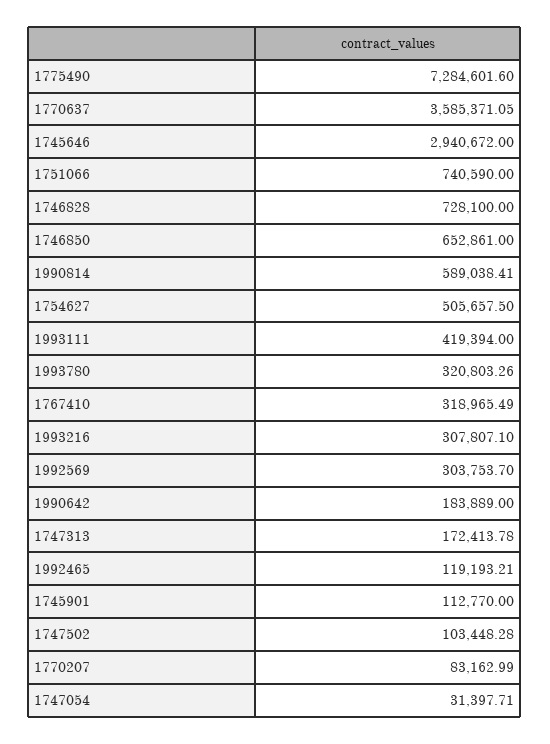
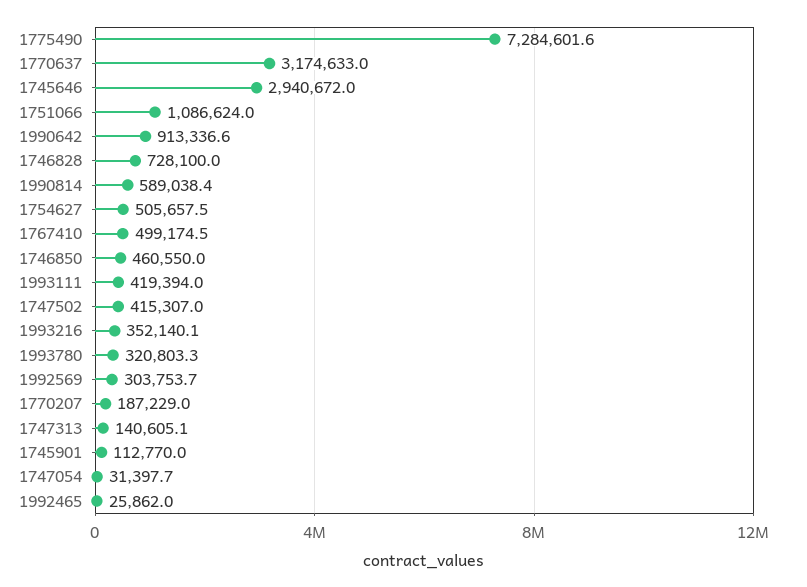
  {
    "1775490": 7284601.6,
-   "1770637": 3585371.05,
+   "1770637": 3174633,
    "1745646": 2940672,
-   "1751066": 740590,
+   "1751066": 1086624,
    "1746828": 728100,
-   "1746850": 652861,
+   "1746850": 460550,
    "1990814": 589038.41,
    "1754627": 505657.5,
    "1993111": 419394,
    "1993780": 320803.26,
-   "1767410": 318965.49,
+   "1767410": 499174.5,
-   "1993216": 307807.1,
+   "1993216": 352140.1,
    "1992569": 303753.7,
-   "1990642": 183889,
+   "1990642": 913336.6,
-   "1747313": 172413.78,
+   "1747313": 140605.1,
-   "1992465": 119193.21,
+   "1992465": 25862,
    "1745901": 112770,
-   "1747502": 103448.28,
+   "1747502": 415307,
-   "1770207": 83162.99,
+   "1770207": 187229,
    "1747054": 31397.71
  }

